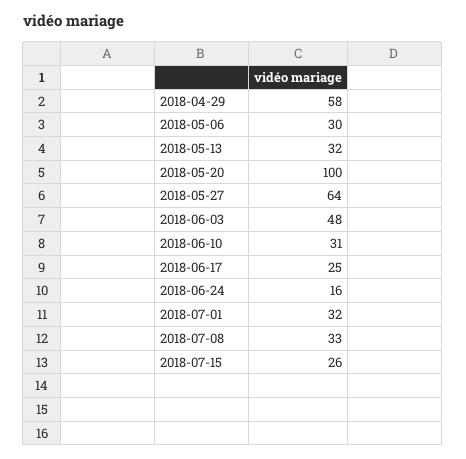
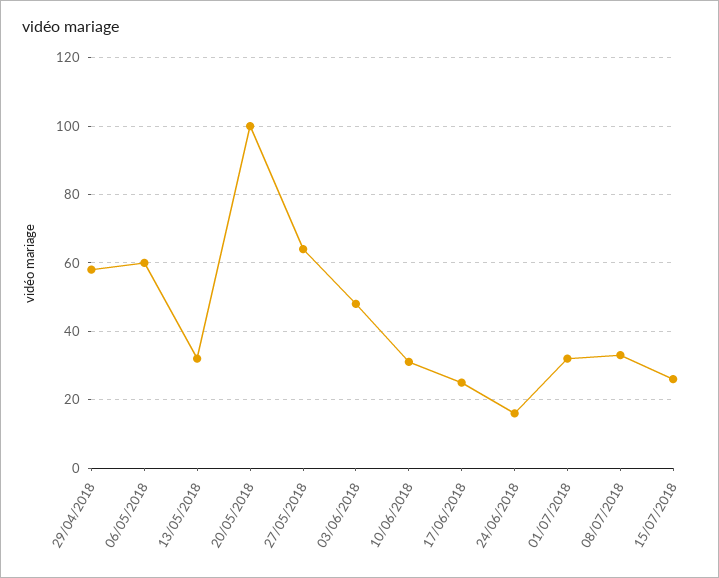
  {
    "2018-04-29": 58,
-   "2018-05-06": 30,
+   "2018-05-06": 60,
    "2018-05-13": 32,
    "2018-05-20": 100,
    "2018-05-27": 64,
    "2018-06-03": 48,
    "2018-06-10": 31,
    "2018-06-17": 25,
    "2018-06-24": 16,
    "2018-07-01": 32,
    "2018-07-08": 33,
    "2018-07-15": 26
  }

